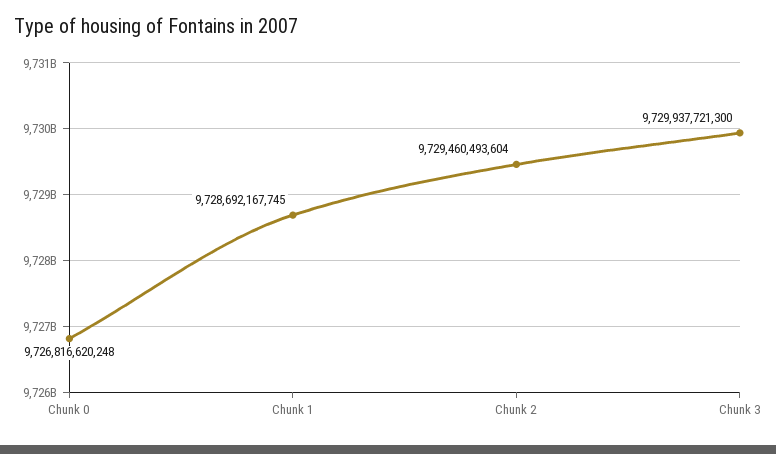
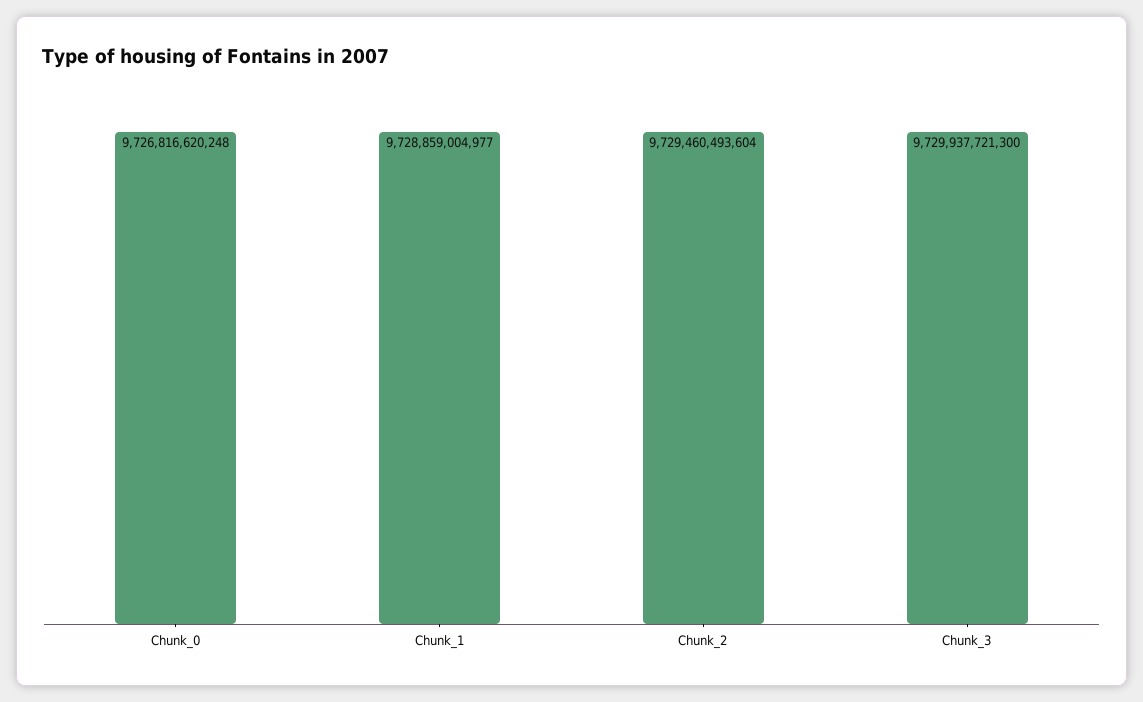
  {
    "Chunk 0": 9726816620248,
-   "Chunk 1": 9728692167745,
+   "Chunk 1": 9728859004977,
    "Chunk 2": 9729460493604,
    "Chunk 3": 9729937721300
  }

